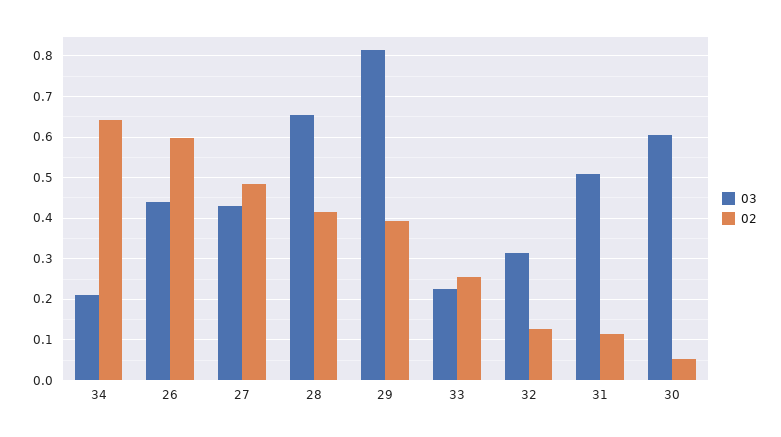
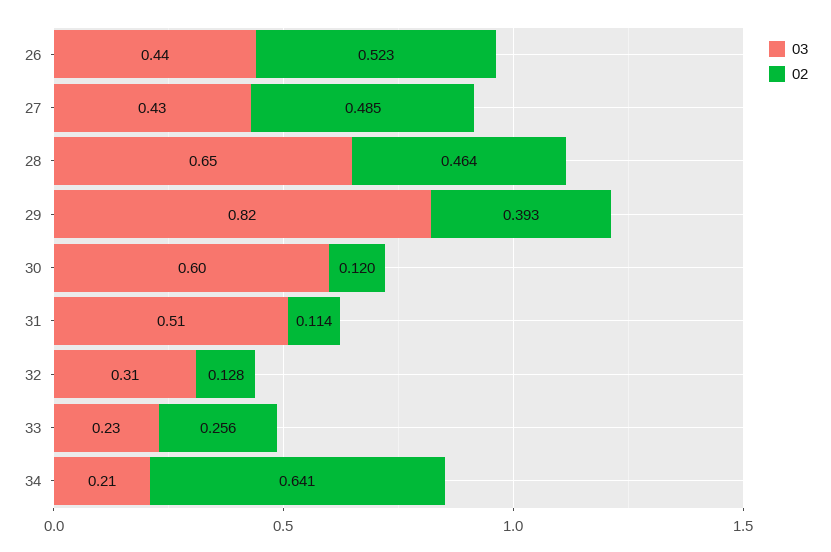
  {
    "03": {
      "34": 0.21,
      "26": 0.44,
      "27": 0.43,
      "28": 0.65,
      "29": 0.82,
      "33": 0.23,
      "32": 0.31,
      "31": 0.51,
      "30": 0.6
    },
    "02": {
      "34": 0.641,
-     "26": 0.6,
+     "26": 0.523,
      "27": 0.485,
-     "28": 0.42,
+     "28": 0.464,
      "29": 0.393,
      "33": 0.256,
      "32": 0.128,
      "31": 0.114,
-     "30": 0.06
+     "30": 0.12
    }
  }

